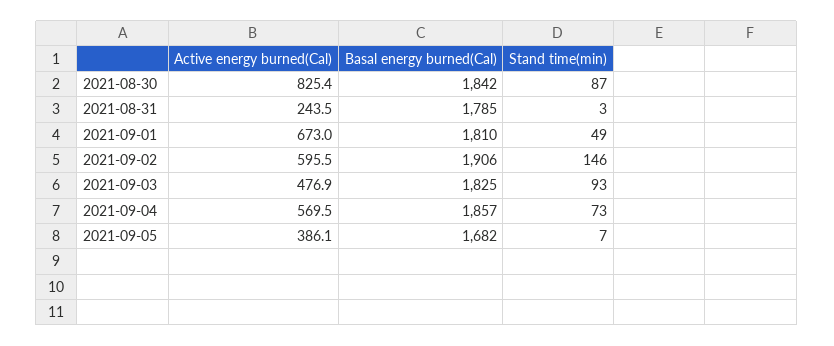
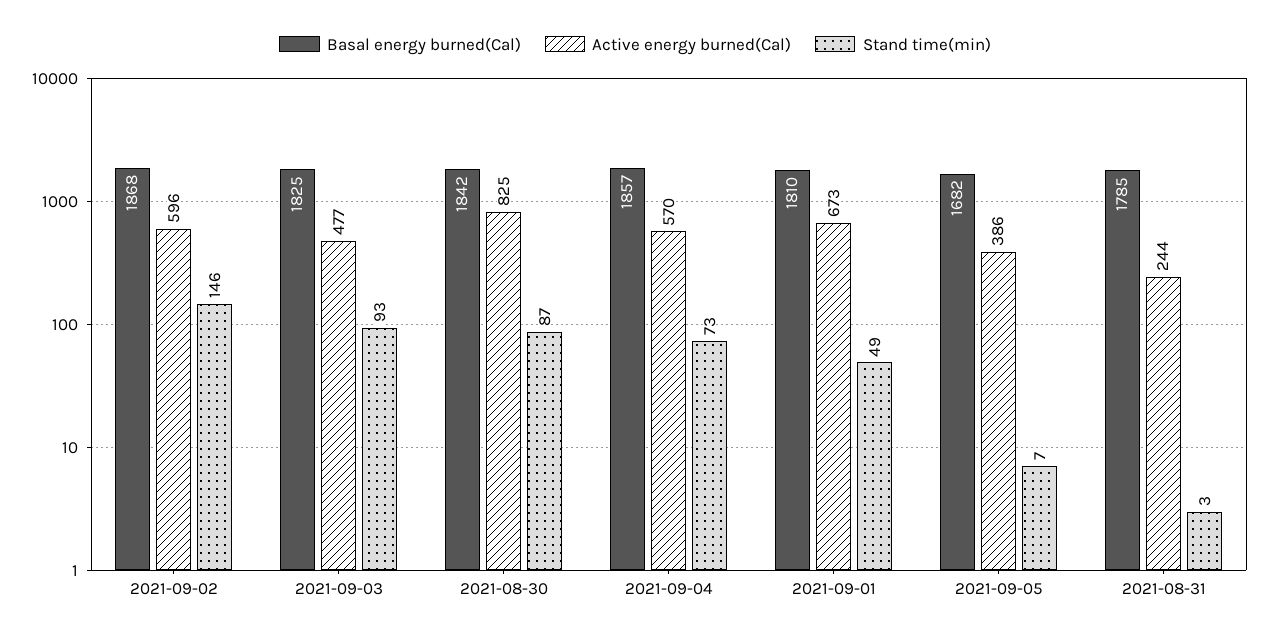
  {
    "Active energy burned(Cal)": {
      "2021-08-30": 825.4,
      "2021-08-31": 243.5,
      "2021-09-01": 673,
      "2021-09-02": 595.5,
      "2021-09-03": 476.9,
      "2021-09-04": 569.5,
      "2021-09-05": 386.1
    },
    "Basal energy burned(Cal)": {
      "2021-08-30": 1842,
      "2021-08-31": 1785,
      "2021-09-01": 1810,
-     "2021-09-02": 1906,
+     "2021-09-02": 1868,
      "2021-09-03": 1825,
      "2021-09-04": 1857,
      "2021-09-05": 1682
    },
    "Stand time(min)": {
      "2021-08-30": 87,
      "2021-08-31": 3,
      "2021-09-01": 49,
      "2021-09-02": 146,
      "2021-09-03": 93,
      "2021-09-04": 73,
      "2021-09-05": 7
    }
  }

